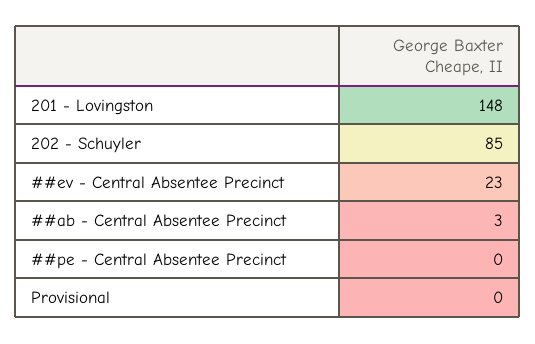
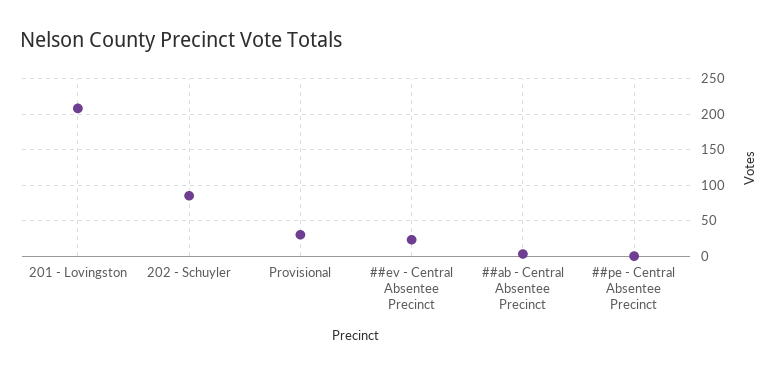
  {
-   "201 - Lovingston": 148,
+   "201 - Lovingston": 210,
    "202 - Schuyler": 85,
    "##ev - Central Absentee Precinct": 23,
    "##ab - Central Absentee Precinct": 3,
    "##pe - Central Absentee Precinct": 0,
-   "Provisional": 0
+   "Provisional": 30
  }

